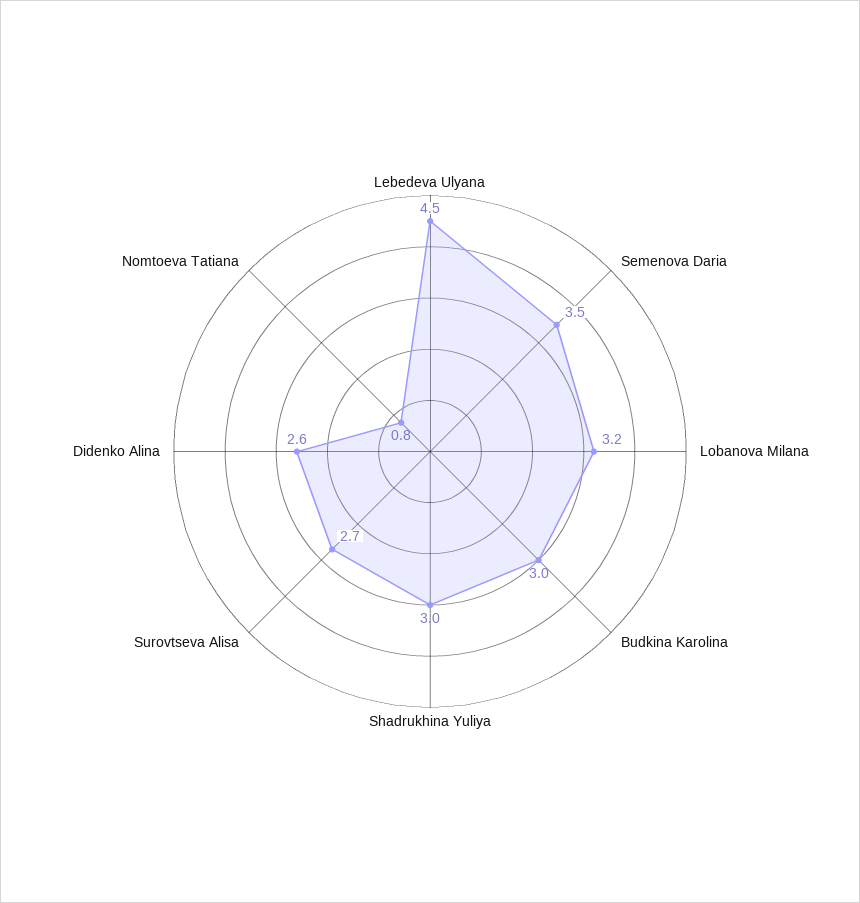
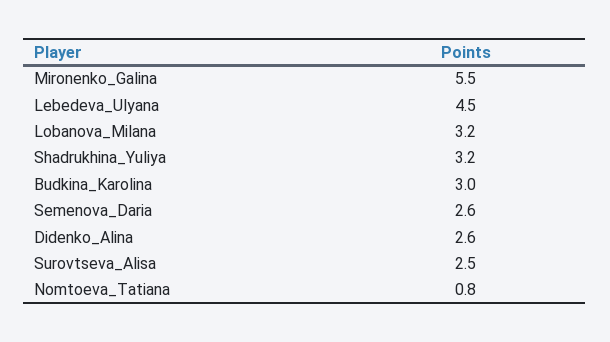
  {
    "Lebedeva Ulyana": 4.5,
-   "Semenova Daria": 3.5,
+   "Semenova Daria": 2.6,
    "Lobanova Milana": 3.2,
    "Budkina Karolina": 3,
-   "Shadrukhina Yuliya": 3,
+   "Shadrukhina Yuliya": 3.2,
-   "Surovtseva Alisa": 2.7,
+   "Surovtseva Alisa": 2.5,
    "Didenko Alina": 2.6,
-   "Nomtoeva Tatiana": 0.8
+   "Nomtoeva Tatiana": 0.8,
+   "Mironenko_Galina": 5.5
  }

